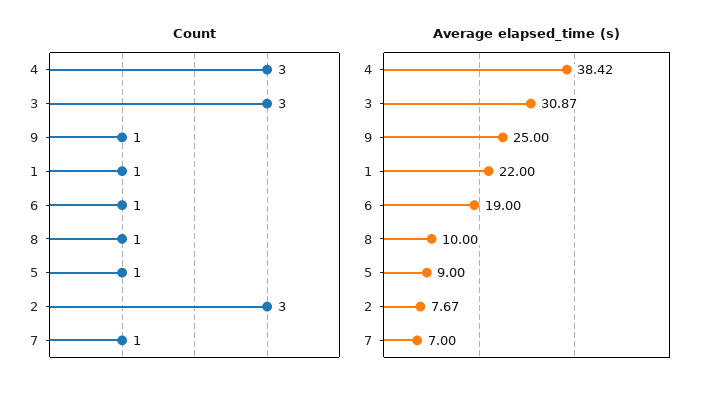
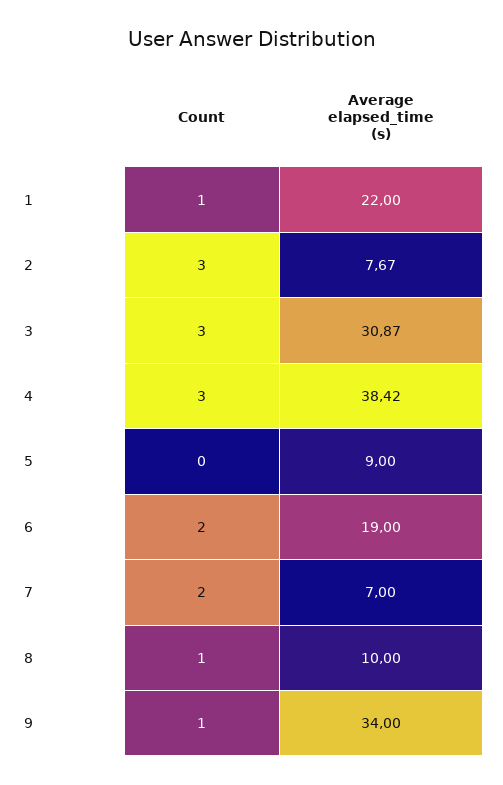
  {
    "Count": {
      "4": 3,
      "3": 3,
      "9": 1,
      "1": 1,
-     "6": 1,
+     "6": 2,
      "8": 1,
-     "5": 1,
+     "5": 0,
      "2": 3,
-     "7": 1
+     "7": 2
    },
    "Average elapsed_time (s)": {
      "4": 38.42,
      "3": 30.87,
-     "9": 25,
+     "9": 34,
      "1": 22,
      "6": 19,
      "8": 10,
      "5": 9,
      "2": 7.67,
      "7": 7
    }
  }

